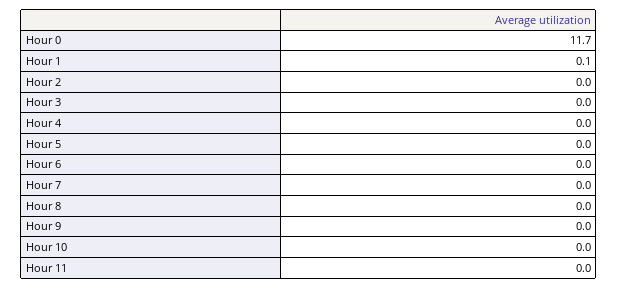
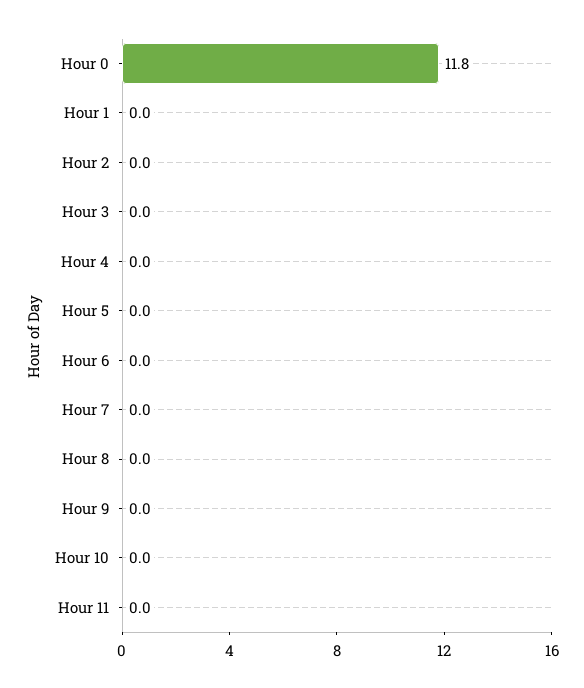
  {
-   "Hour 0": 11.7,
+   "Hour 0": 11.8,
-   "Hour 1": 0.1,
+   "Hour 1": 0,
    "Hour 2": 0,
    "Hour 3": 0,
    "Hour 4": 0,
    "Hour 5": 0,
    "Hour 6": 0,
    "Hour 7": 0,
    "Hour 8": 0,
    "Hour 9": 0,
    "Hour 10": 0,
    "Hour 11": 0
  }

